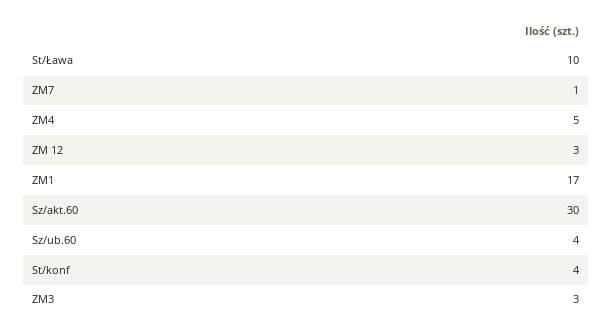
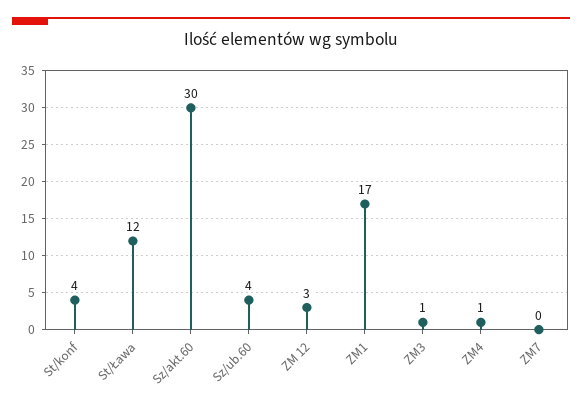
  {
-   "St/Ława": 10,
+   "St/Ława": 12,
-   "ZM7": 1,
+   "ZM7": 0,
-   "ZM4": 5,
+   "ZM4": 1,
    "ZM 12": 3,
    "ZM1": 17,
    "Sz/akt.60": 30,
    "Sz/ub.60": 4,
    "St/konf": 4,
-   "ZM3": 3
+   "ZM3": 1
  }

